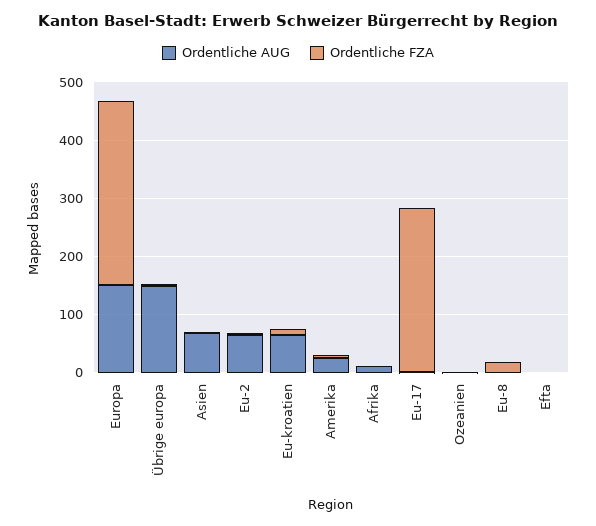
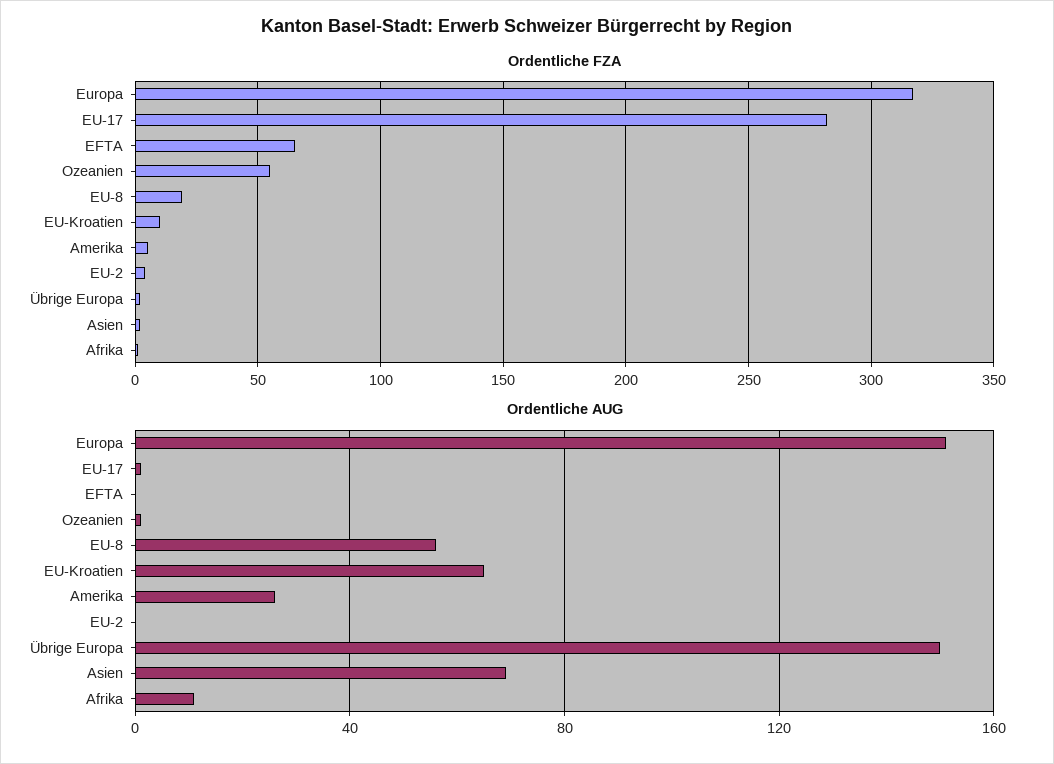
  {
    "Ordentliche AUG": {
      "Europa": 150,
      "Übrige europa": 150,
      "Asien": 70,
-     "Eu-2": 60,
+     "Eu-2": 0,
      "Eu-kroatien": 65,
      "Amerika": 25,
      "Afrika": 10,
      "Eu-17": 0,
      "Ozeanien": 0,
-     "Eu-8": 0,
+     "Eu-8": 55,
      "Efta": 0
    },
    "Ordentliche FZA": {
      "Europa": 315,
      "Übrige europa": 0,
      "Asien": 0,
      "Eu-2": 5,
      "Eu-kroatien": 10,
      "Amerika": 5,
      "Afrika": 0,
      "Eu-17": 280,
-     "Ozeanien": 0,
+     "Ozeanien": 55,
      "Eu-8": 20,
-     "Efta": 0
+     "Efta": 65
    }
  }

